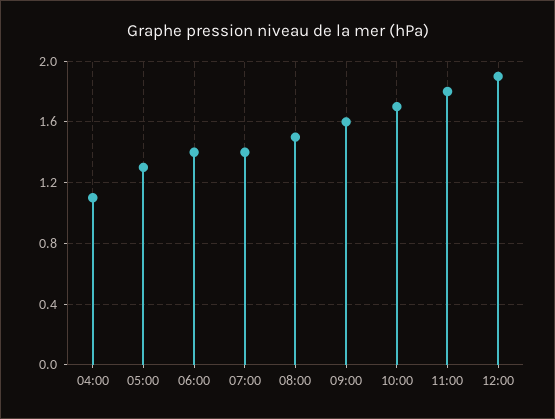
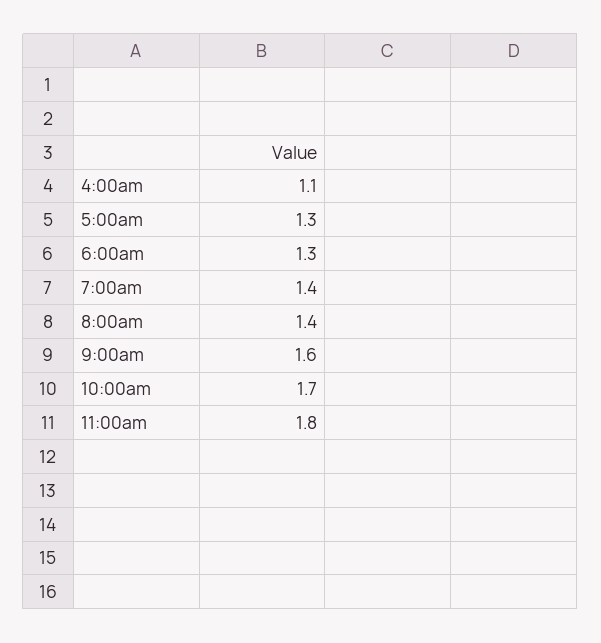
  {
    "04:00": 1.1,
    "05:00": 1.3,
-   "06:00": 1.4,
+   "06:00": 1.3,
    "07:00": 1.4,
-   "08:00": 1.5,
+   "08:00": 1.4,
    "09:00": 1.6,
    "10:00": 1.7,
-   "11:00": 1.8,
+   "11:00": 1.8
-   "12:00": 1.9
  }

